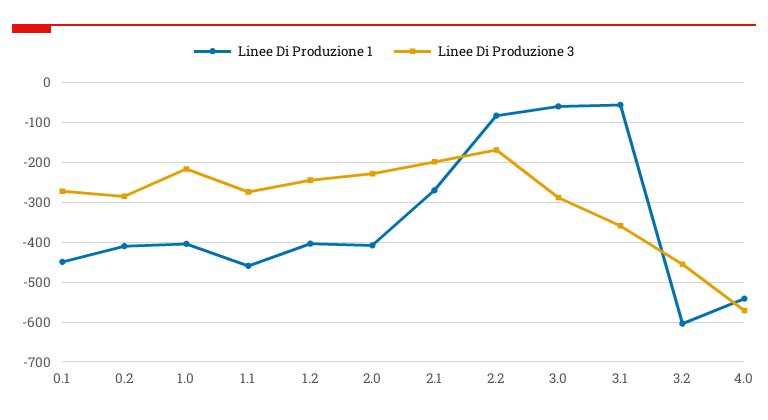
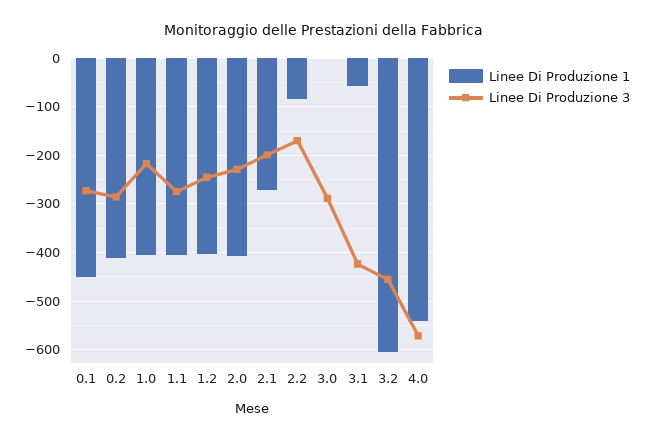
  {
    "Linee Di Produzione 1": {
      "0.1": -440,
      "0.2": -420,
      "1.0": -400,
-     "1.1": -460,
+     "1.1": -400,
      "1.2": -400,
      "2.0": -400,
      "2.1": -280,
      "2.2": -80,
-     "3.0": -60,
+     "3.0": 0,
      "3.1": -60,
      "3.2": -600,
      "4.0": -540
    },
    "Linee Di Produzione 3": {
      "0.1": -280,
      "0.2": -280,
      "1.0": -220,
      "1.1": -280,
      "1.2": -240,
      "2.0": -220,
      "2.1": -200,
      "2.2": -160,
      "3.0": -280,
-     "3.1": -360,
+     "3.1": -420,
      "3.2": -460,
      "4.0": -580
    }
  }

